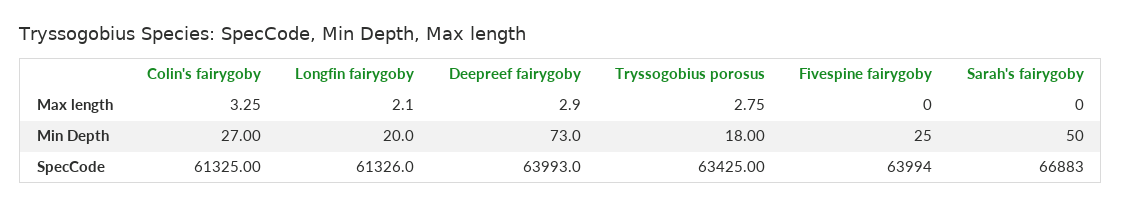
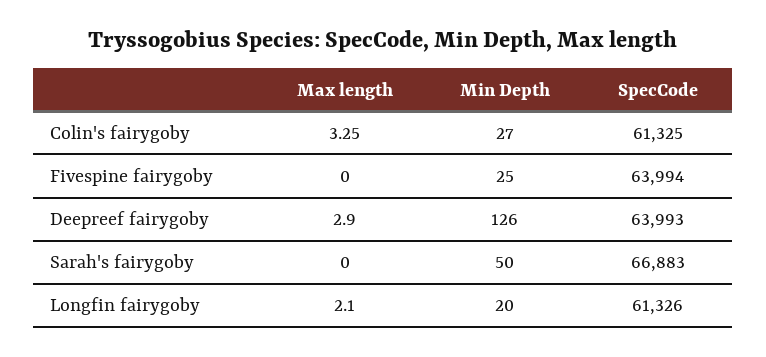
  {
    "Colin's fairygoby": {
      "Max length": 3.25,
      "Min Depth": 27,
      "SpecCode": 61325
    },
    "Longfin fairygoby": {
      "Max length": 2.1,
      "Min Depth": 20,
      "SpecCode": 61326
    },
    "Deepreef fairygoby": {
      "Max length": 2.9,
-     "Min Depth": 73,
+     "Min Depth": 126,
      "SpecCode": 63993
    },
-   "Tryssogobius porosus": {
-     "Max length": 2.75,
-     "Min Depth": 18,
-     "SpecCode": 63425
-   },
    "Fivespine fairygoby": {
      "Max length": 0,
      "Min Depth": 25,
      "SpecCode": 63994
    },
    "Sarah's fairygoby": {
      "Max length": 0,
      "Min Depth": 50,
      "SpecCode": 66883
    }
  }

